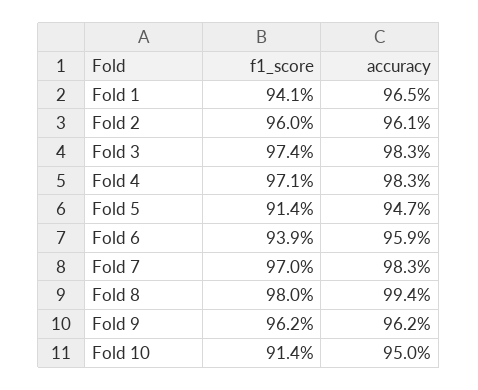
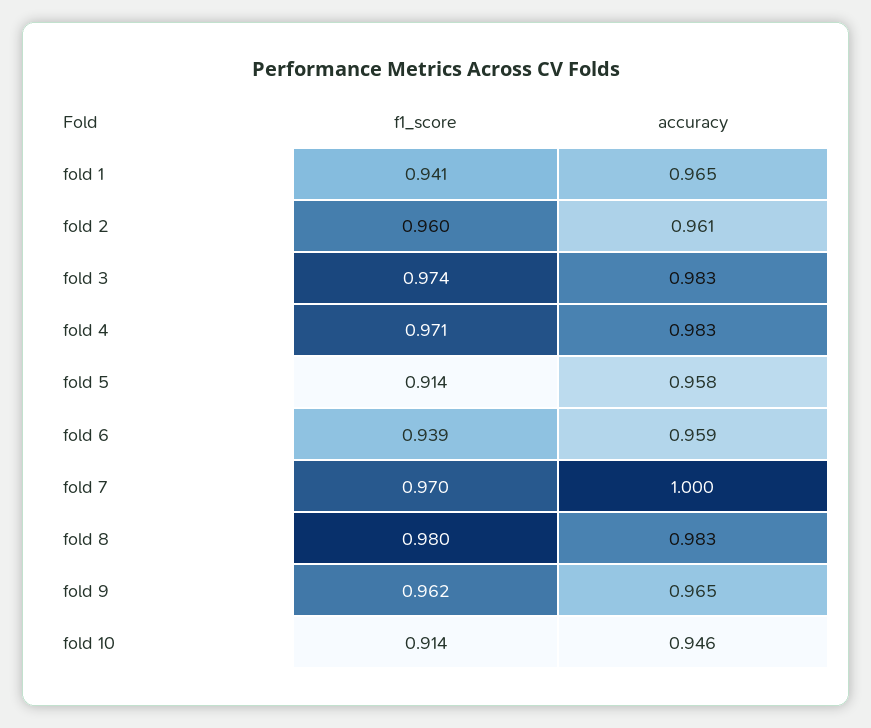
  {
    "f1_score": {
      "Fold 1": 0.941,
      "Fold 2": 0.96,
      "Fold 3": 0.974,
      "Fold 4": 0.971,
      "Fold 5": 0.914,
      "Fold 6": 0.939,
      "Fold 7": 0.97,
      "Fold 8": 0.98,
      "Fold 9": 0.962,
      "Fold 10": 0.914
    },
    "accuracy": {
      "Fold 1": 0.965,
      "Fold 2": 0.961,
      "Fold 3": 0.983,
      "Fold 4": 0.983,
-     "Fold 5": 0.947,
+     "Fold 5": 0.958,
      "Fold 6": 0.959,
-     "Fold 7": 0.983,
+     "Fold 7": 1,
-     "Fold 8": 0.994,
+     "Fold 8": 0.983,
-     "Fold 9": 0.962,
+     "Fold 9": 0.965,
-     "Fold 10": 0.95
+     "Fold 10": 0.946
    }
  }

